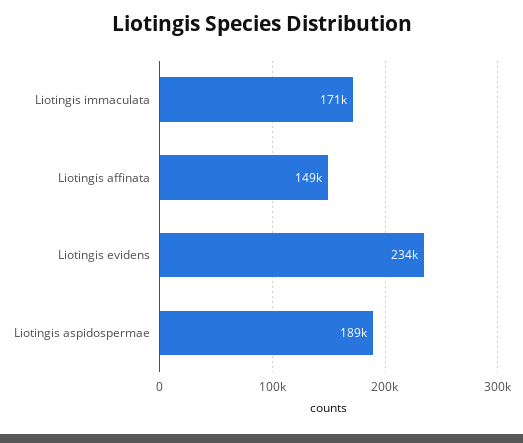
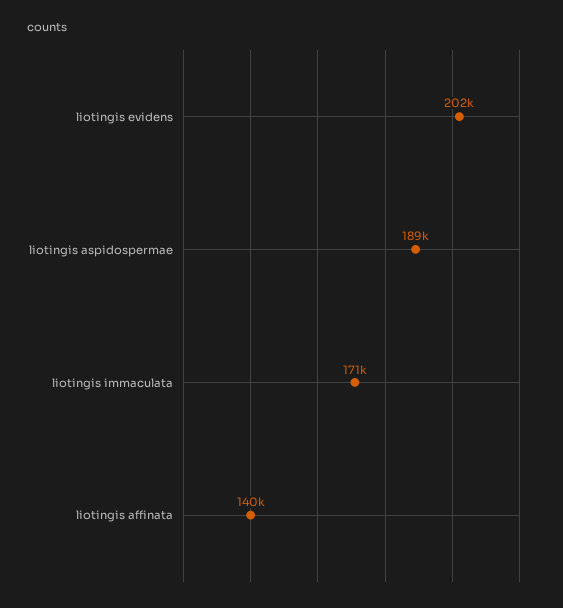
  {
    "Liotingis immaculata": 171000,
-   "Liotingis affinata": 149000,
+   "Liotingis affinata": 140000,
-   "Liotingis evidens": 234000,
+   "Liotingis evidens": 202000,
    "Liotingis aspidospermae": 189000
  }

